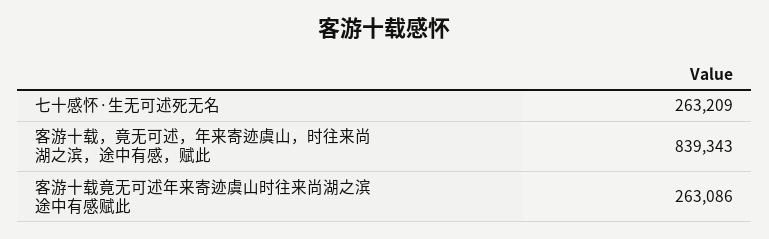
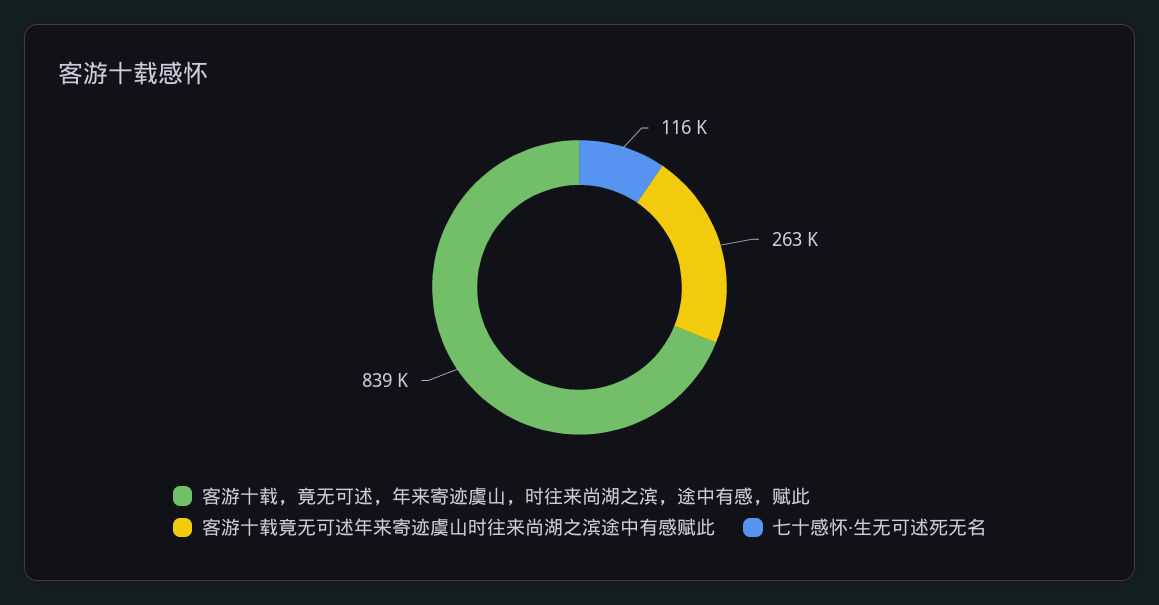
  {
-   "七十感怀·生无可述死无名": 263209,
+   "七十感怀·生无可述死无名": 116000,
    "客游十载，竟无可述，年来寄迹虞山，时往来尚湖之滨，途中有感，赋此": 839343,
    "客游十载竟无可述年来寄迹虞山时往来尚湖之滨途中有感赋此": 263086
  }

